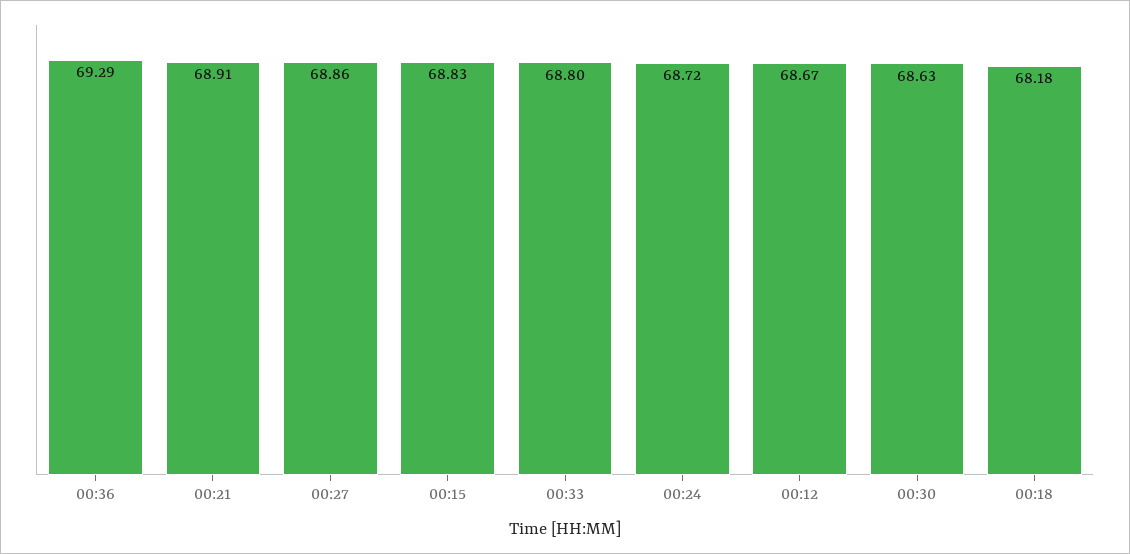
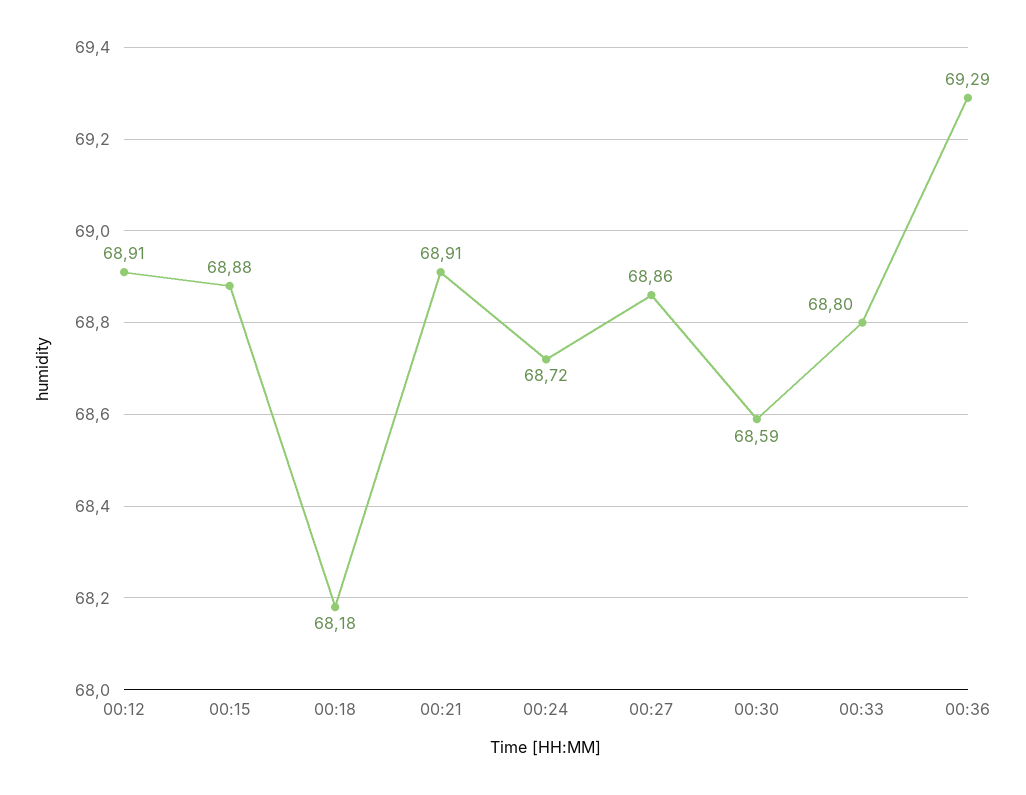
  {
    "00:36": 69.29,
    "00:21": 68.91,
    "00:27": 68.86,
-   "00:15": 68.83,
+   "00:15": 68.88,
    "00:33": 68.8,
    "00:24": 68.72,
-   "00:12": 68.67,
+   "00:12": 68.91,
-   "00:30": 68.63,
+   "00:30": 68.59,
    "00:18": 68.18
  }

